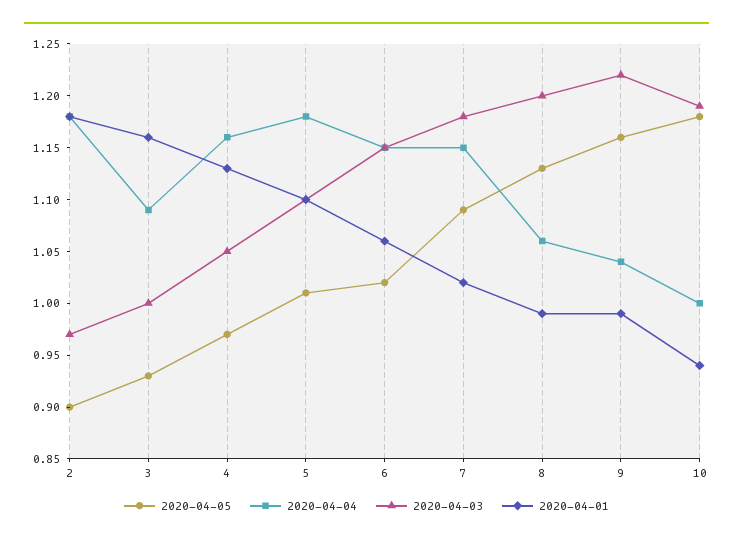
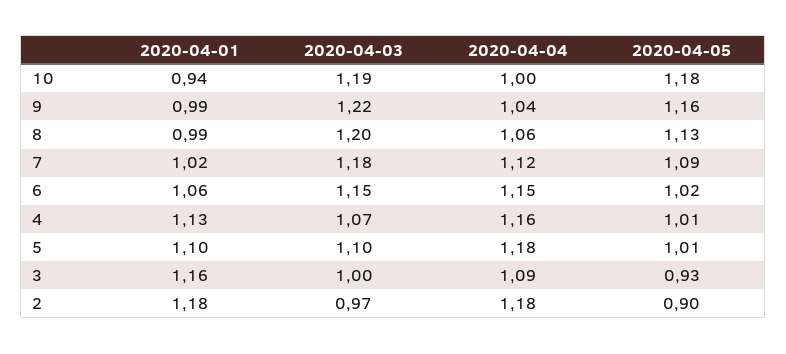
  {
    "2020-04-05": {
      "2": 0.9,
      "3": 0.93,
-     "4": 0.97,
+     "4": 1.01,
      "5": 1.01,
      "6": 1.02,
      "7": 1.09,
      "8": 1.13,
      "9": 1.16,
      "10": 1.18
    },
    "2020-04-04": {
      "2": 1.18,
      "3": 1.09,
      "4": 1.16,
      "5": 1.18,
      "6": 1.15,
-     "7": 1.15,
+     "7": 1.12,
      "8": 1.06,
      "9": 1.04,
      "10": 1
    },
    "2020-04-03": {
      "2": 0.97,
      "3": 1,
-     "4": 1.05,
+     "4": 1.07,
      "5": 1.1,
      "6": 1.15,
      "7": 1.18,
      "8": 1.2,
      "9": 1.22,
      "10": 1.19
    },
    "2020-04-01": {
      "2": 1.18,
      "3": 1.16,
      "4": 1.13,
      "5": 1.1,
      "6": 1.06,
      "7": 1.02,
      "8": 0.99,
      "9": 0.99,
      "10": 0.94
    }
  }

